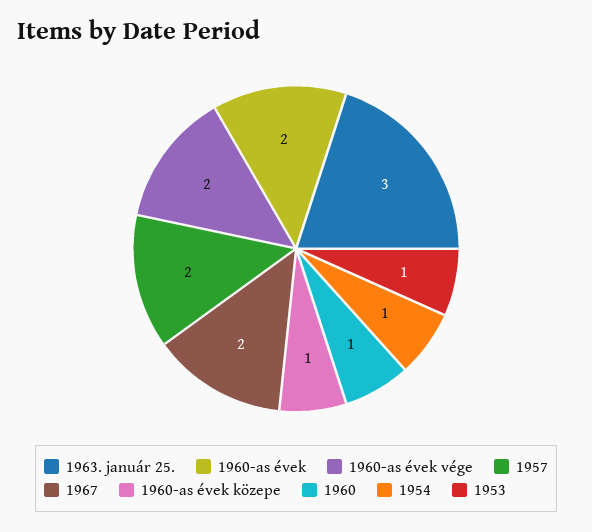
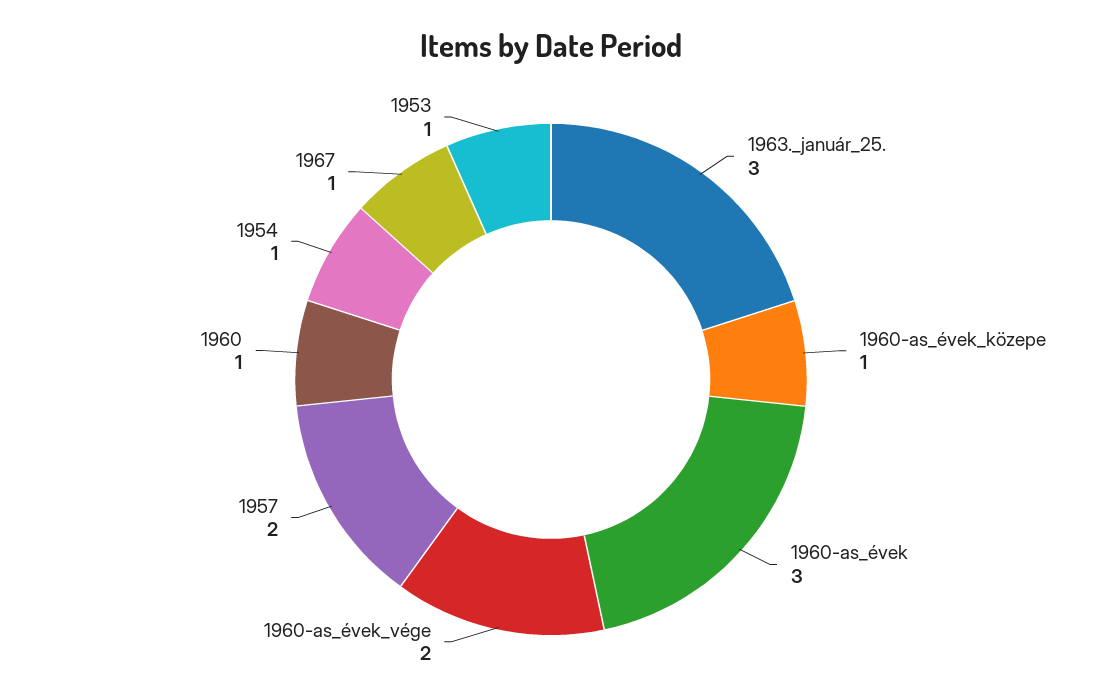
  {
    "1963. január 25.": 3,
-   "1960-as évek": 2,
+   "1960-as évek": 3,
    "1960-as évek vége": 2,
    "1957": 2,
-   "1967": 2,
+   "1967": 1,
    "1960-as évek közepe": 1,
    "1960": 1,
    "1954": 1,
    "1953": 1
  }

